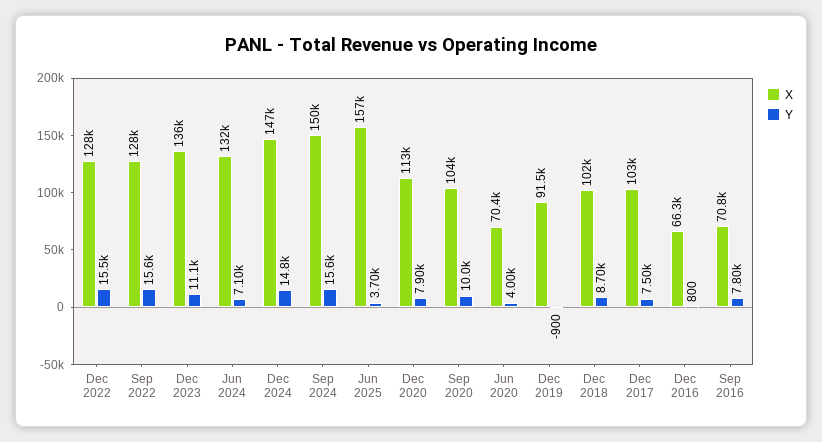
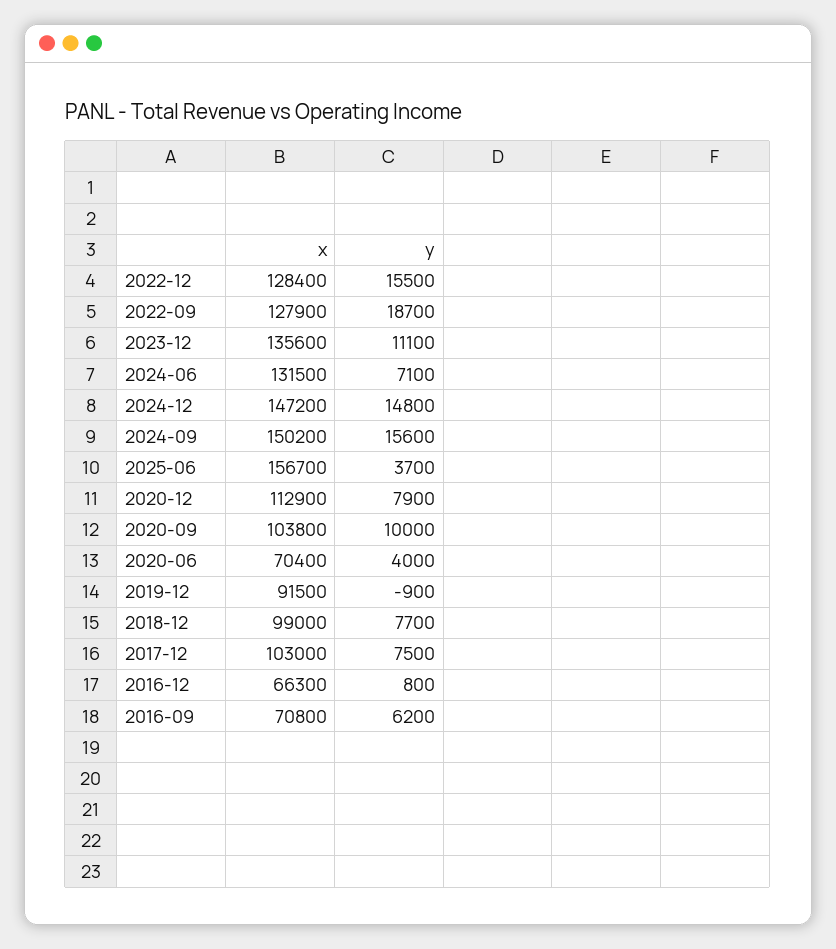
  {
    "X": {
      "Dec 2022": 128400,
      "Sep 2022": 127900,
      "Dec 2023": 135600,
      "Jun 2024": 131500,
      "Dec 2024": 147200,
      "Sep 2024": 150200,
      "Jun 2025": 156700,
      "Dec 2020": 112900,
      "Sep 2020": 103800,
      "Jun 2020": 70400,
      "Dec 2019": 91500,
-     "Dec 2018": 102000,
+     "Dec 2018": 99000,
      "Dec 2017": 103000,
      "Dec 2016": 66300,
      "Sep 2016": 70800
    },
    "Y": {
      "Dec 2022": 15500,
-     "Sep 2022": 15600,
+     "Sep 2022": 18700,
      "Dec 2023": 11100,
      "Jun 2024": 7100,
      "Dec 2024": 14800,
      "Sep 2024": 15600,
      "Jun 2025": 3700,
      "Dec 2020": 7900,
      "Sep 2020": 10000,
      "Jun 2020": 4000,
      "Dec 2019": -900,
-     "Dec 2018": 8700,
+     "Dec 2018": 7700,
      "Dec 2017": 7500,
      "Dec 2016": 800,
-     "Sep 2016": 7800
+     "Sep 2016": 6200
    }
  }

